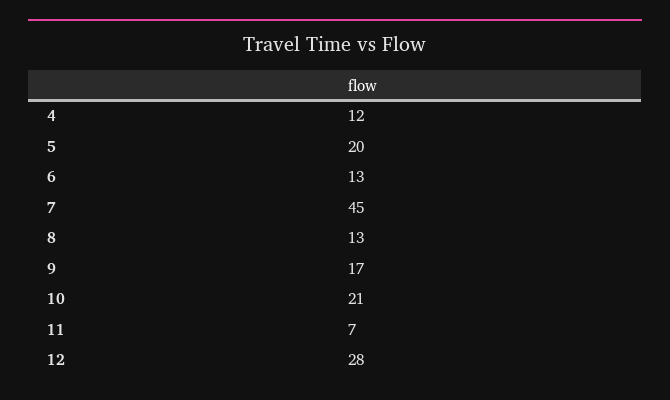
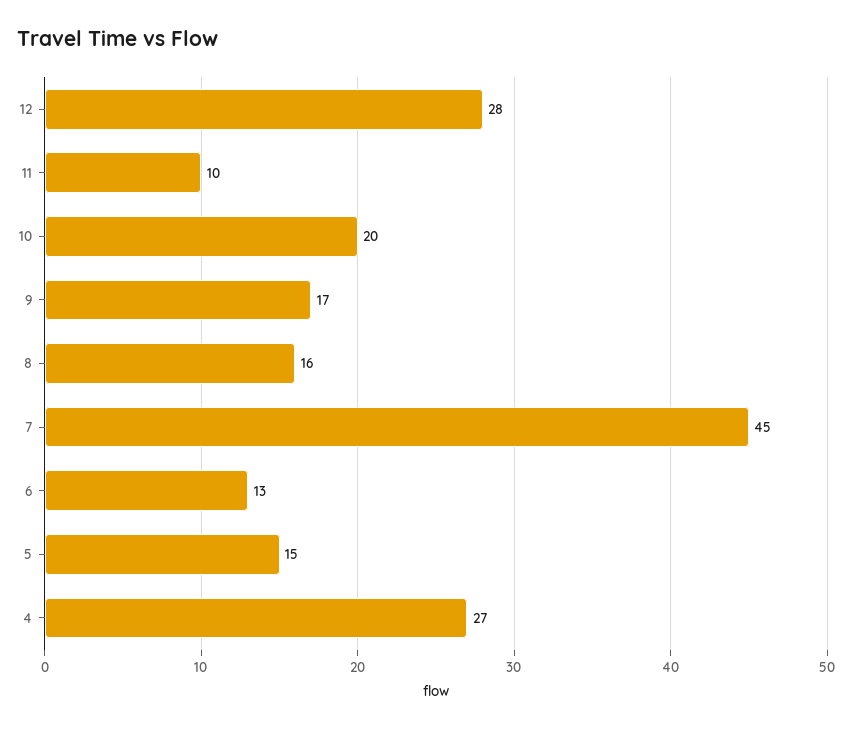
  {
-   "4": 12,
+   "4": 27,
-   "5": 20,
+   "5": 15,
    "6": 13,
    "7": 45,
-   "8": 13,
+   "8": 16,
    "9": 17,
-   "10": 21,
+   "10": 20,
-   "11": 7,
+   "11": 10,
    "12": 28
  }

